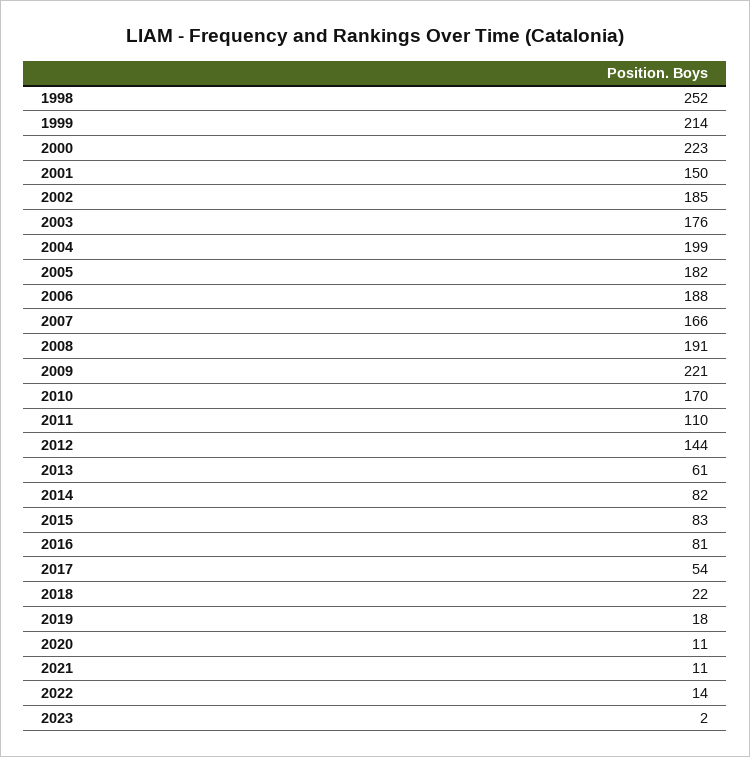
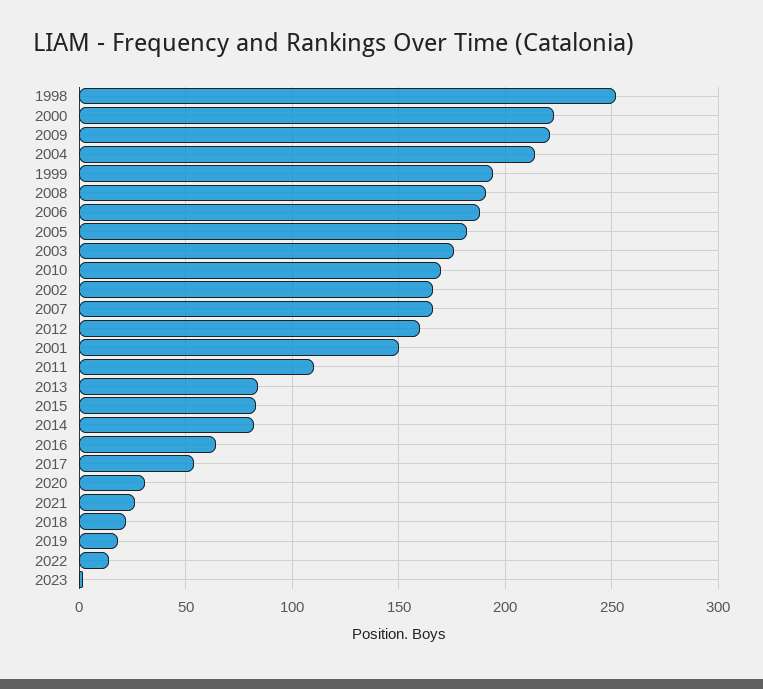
  {
    "1998": 252,
-   "1999": 214,
+   "1999": 195,
    "2000": 223,
    "2001": 150,
-   "2002": 185,
+   "2002": 165,
    "2003": 176,
-   "2004": 199,
+   "2004": 215,
    "2005": 182,
    "2006": 188,
    "2007": 166,
    "2008": 191,
    "2009": 221,
    "2010": 170,
    "2011": 110,
-   "2012": 144,
+   "2012": 160,
-   "2013": 61,
+   "2013": 85,
    "2014": 82,
    "2015": 83,
-   "2016": 81,
+   "2016": 65,
    "2017": 54,
    "2018": 22,
    "2019": 18,
-   "2020": 11,
+   "2020": 30,
-   "2021": 11,
+   "2021": 25,
    "2022": 14,
    "2023": 2
  }

